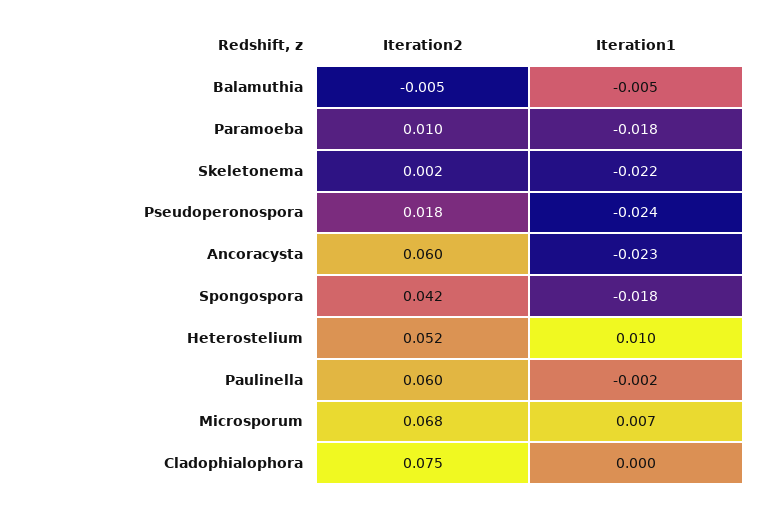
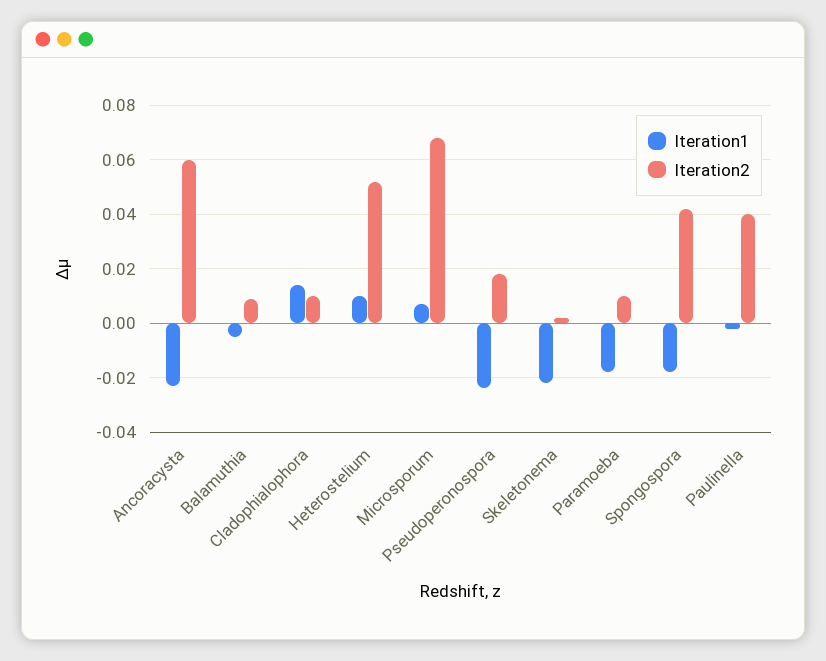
  {
    "Iteration2": {
-     "Balamuthia": -0.005,
+     "Balamuthia": 0.01,
      "Paramoeba": 0.01,
      "Skeletonema": 0.002,
      "Pseudoperonospora": 0.018,
      "Ancoracysta": 0.06,
      "Spongospora": 0.042,
      "Heterostelium": 0.052,
-     "Paulinella": 0.06,
+     "Paulinella": 0.04,
      "Microsporum": 0.068,
-     "Cladophialophora": 0.075
+     "Cladophialophora": 0.01
    },
    "Iteration1": {
      "Balamuthia": -0.005,
      "Paramoeba": -0.018,
      "Skeletonema": -0.022,
      "Pseudoperonospora": -0.024,
      "Ancoracysta": -0.023,
      "Spongospora": -0.018,
      "Heterostelium": 0.01,
      "Paulinella": -0.002,
      "Microsporum": 0.007,
-     "Cladophialophora": 0
+     "Cladophialophora": 0.015
    }
  }

